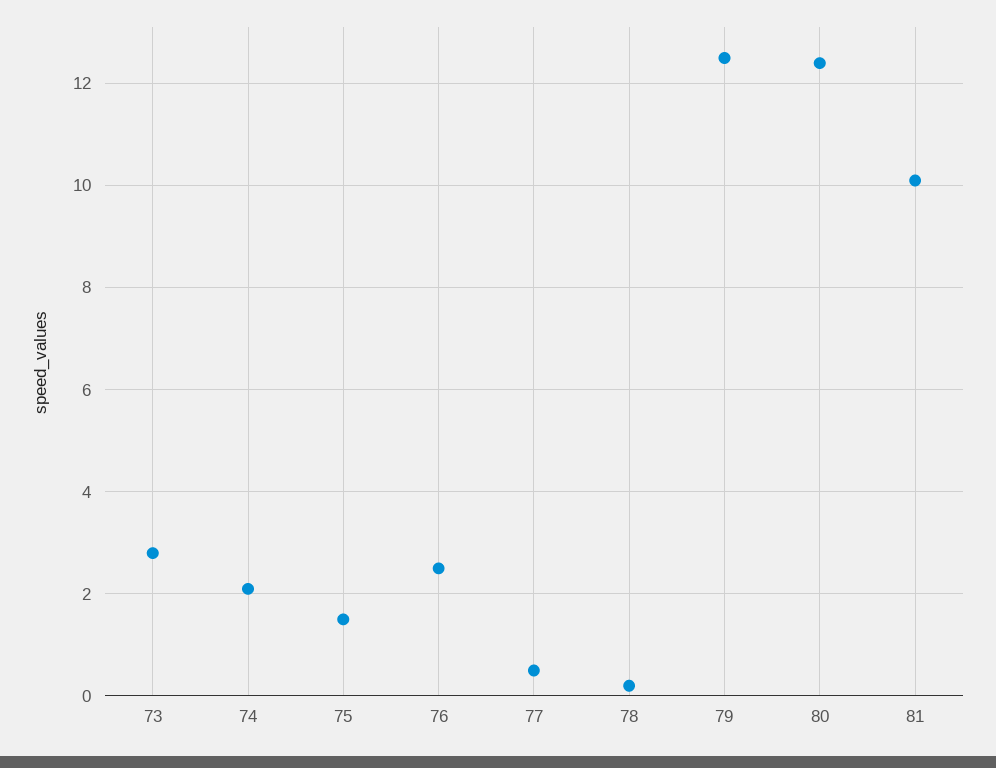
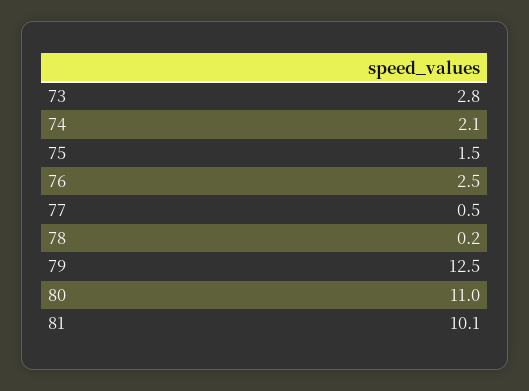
  {
    "73": 2.8,
    "74": 2.1,
    "75": 1.5,
    "76": 2.5,
    "77": 0.5,
    "78": 0.2,
    "79": 12.5,
-   "80": 12.5,
+   "80": 11,
    "81": 10.1
  }

